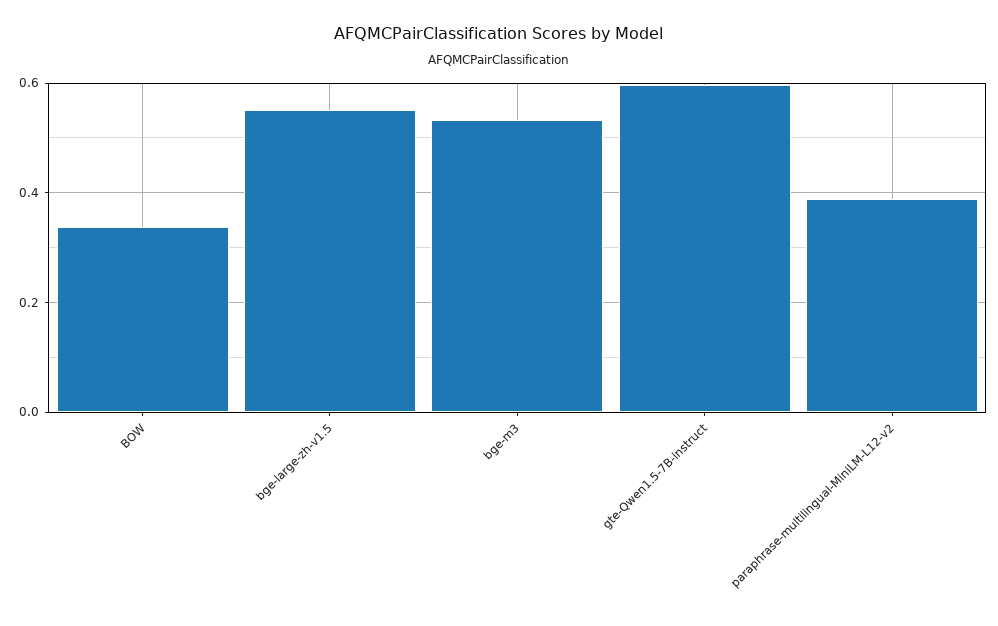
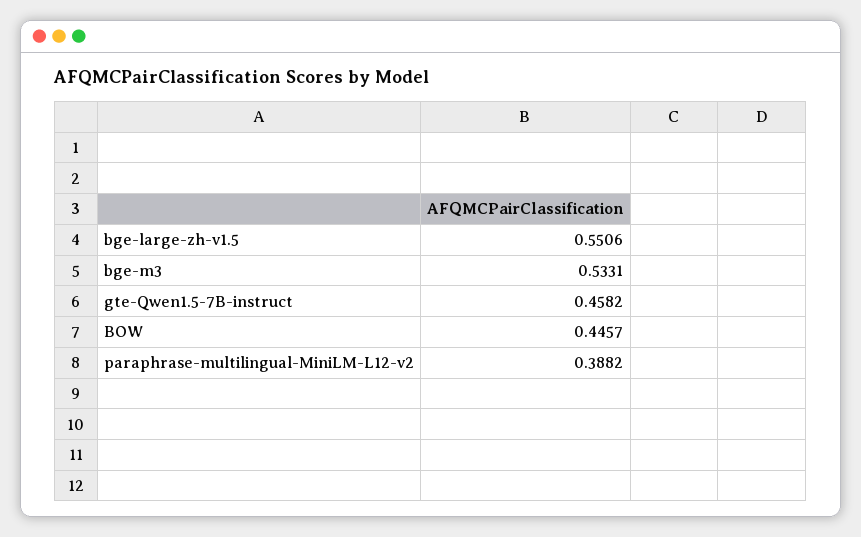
  {
-   "BOW": 0.34,
+   "BOW": 0.4457,
    "bge-large-zh-v1.5": 0.5506,
    "bge-m3": 0.5331,
-   "gte-Qwen1.5-7B-instruct": 0.6,
+   "gte-Qwen1.5-7B-instruct": 0.4582,
    "paraphrase-multilingual-MiniLM-L12-v2": 0.3882
  }

